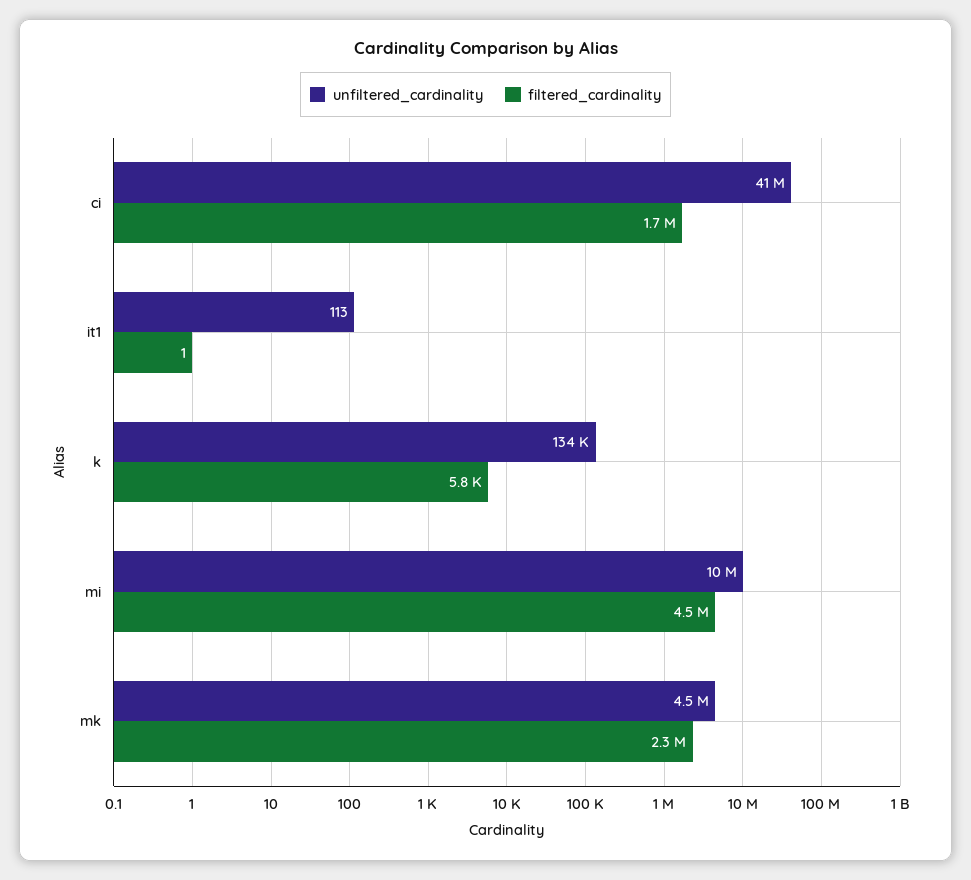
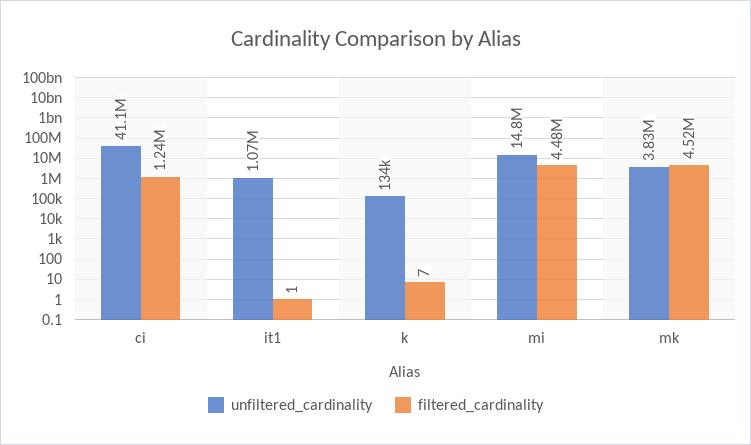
  {
    "unfiltered_cardinality": {
      "ci": 41100000,
-     "it1": 113,
+     "it1": 1070000,
      "k": 134000,
-     "mi": 10000000,
+     "mi": 14800000,
-     "mk": 4500000
+     "mk": 3830000
    },
    "filtered_cardinality": {
-     "ci": 1700000,
+     "ci": 1240000,
      "it1": 1,
-     "k": 5800,
+     "k": 7,
      "mi": 4480000,
-     "mk": 2300000
+     "mk": 4520000
    }
  }

